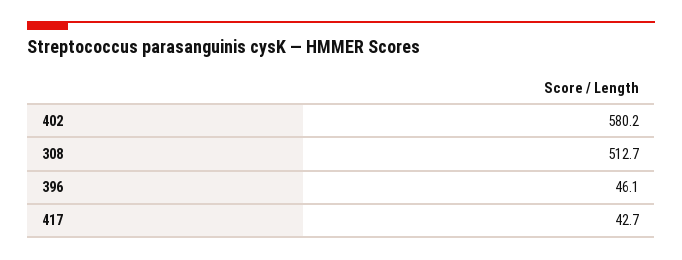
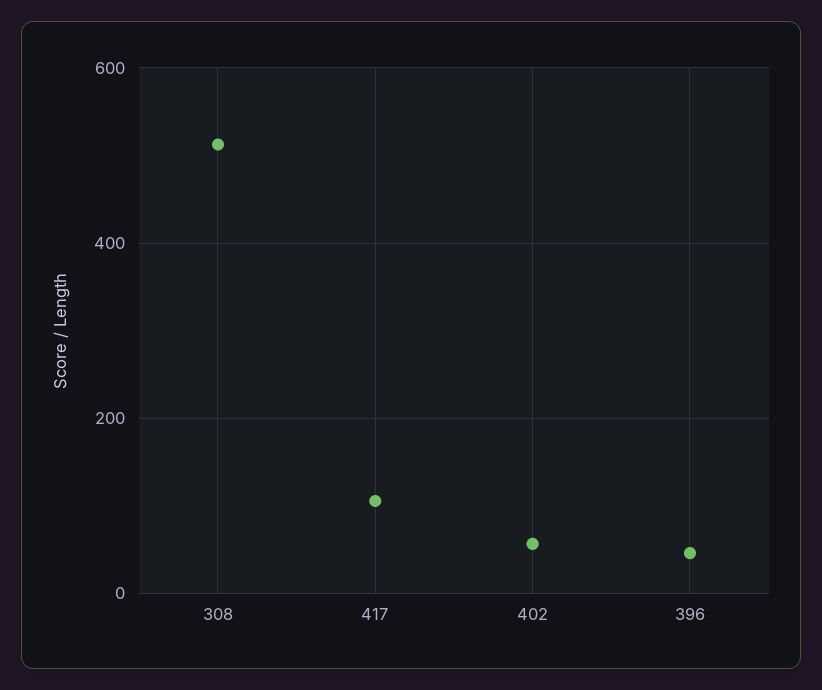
  {
-   "402": 580.2,
+   "402": 60,
    "308": 512.7,
    "396": 46.1,
-   "417": 42.7
+   "417": 100
  }

